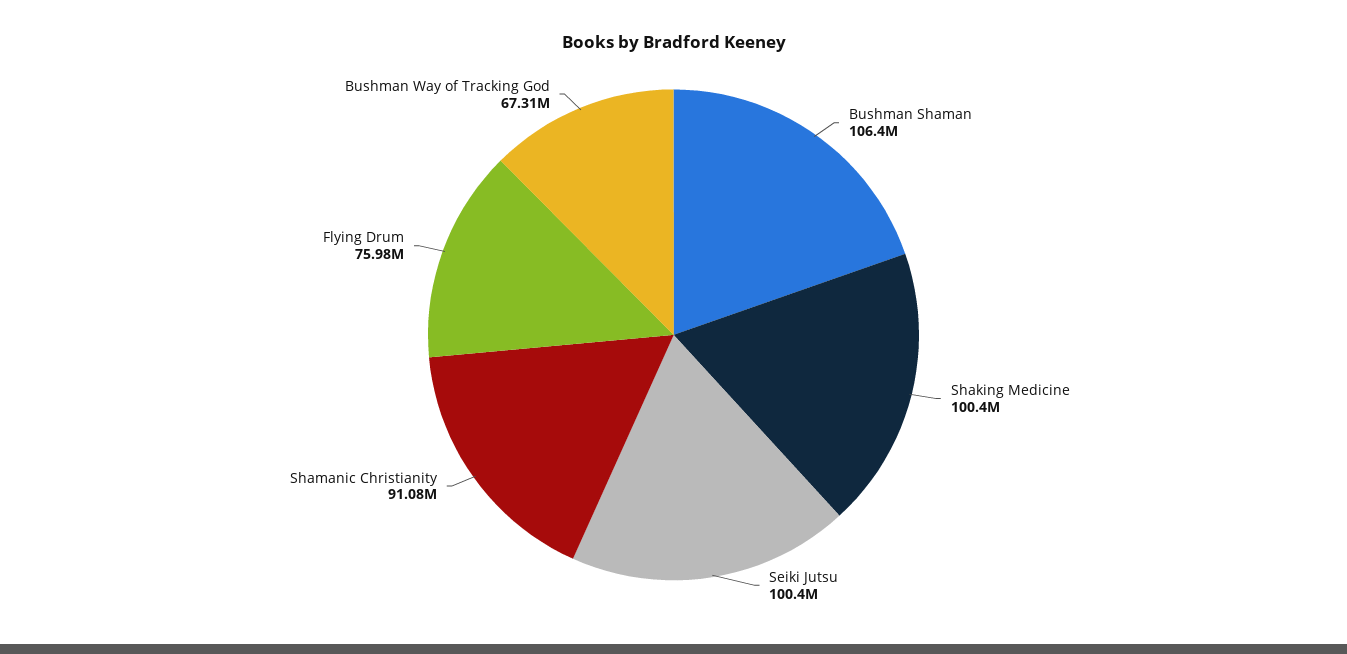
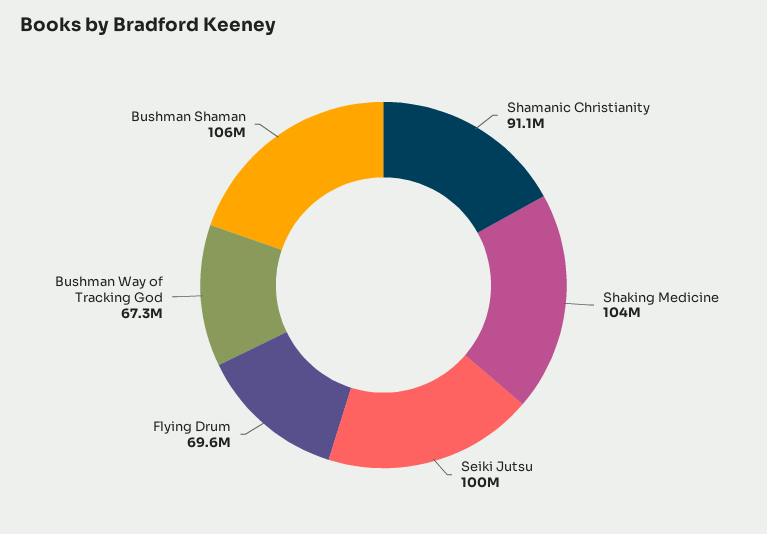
  {
    "Bushman Shaman": 106400000,
-   "Shaking Medicine": 100400000,
+   "Shaking Medicine": 104000000,
    "Seiki Jutsu": 100400000,
    "Shamanic Christianity": 91080000,
-   "Flying Drum": 75980000,
+   "Flying Drum": 69600000,
    "Bushman Way of Tracking God": 67310000
  }

